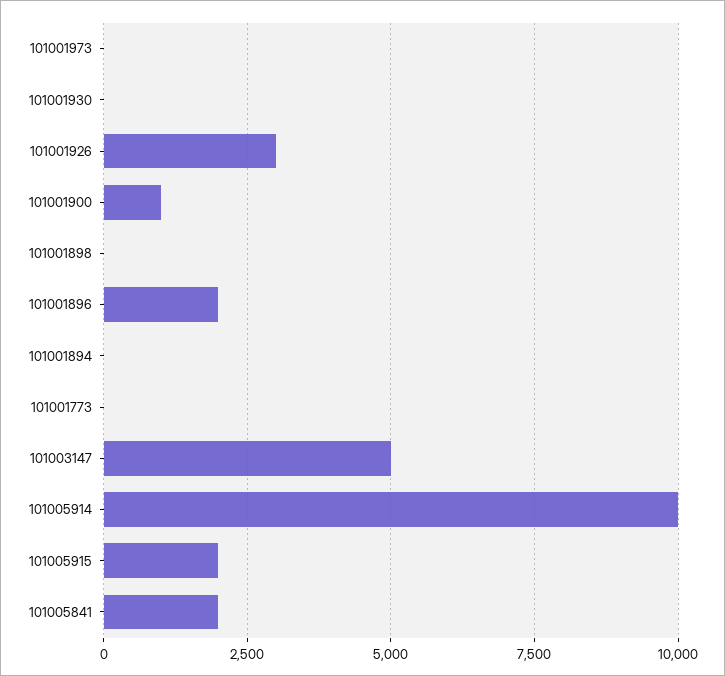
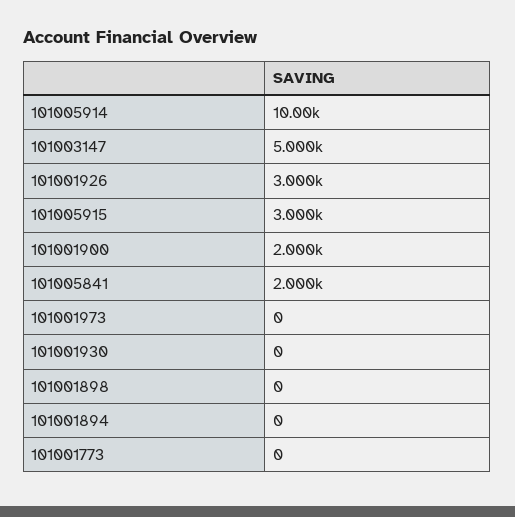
  {
    "101001973": 0,
    "101001930": 0,
    "101001926": 3000,
-   "101001900": 1000,
+   "101001900": 2000,
    "101001898": 0,
-   "101001896": 2000,
    "101001894": 0,
    "101001773": 0,
    "101003147": 5000,
    "101005914": 10000,
-   "101005915": 2000,
+   "101005915": 3000,
    "101005841": 2000
  }

